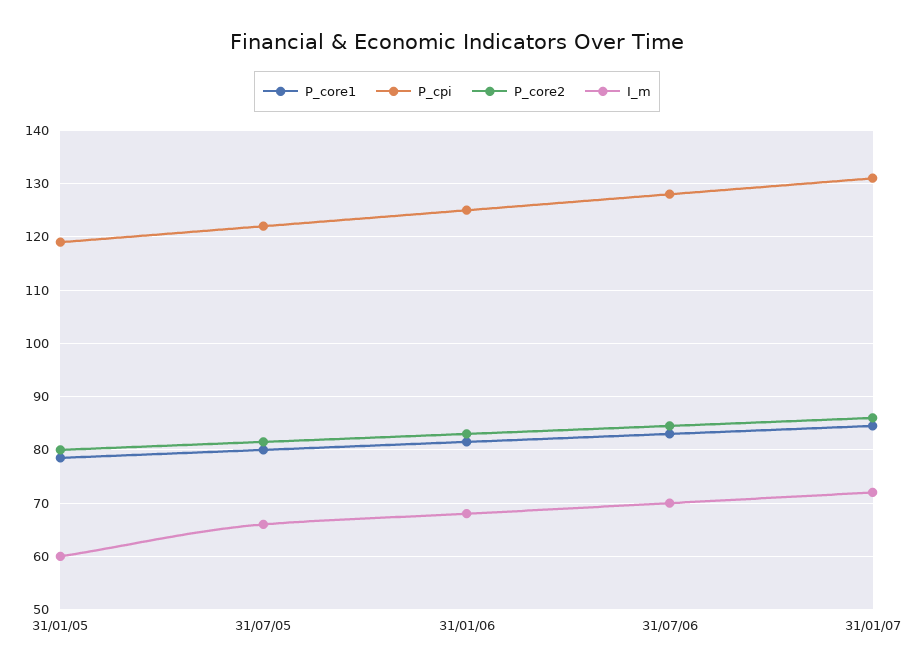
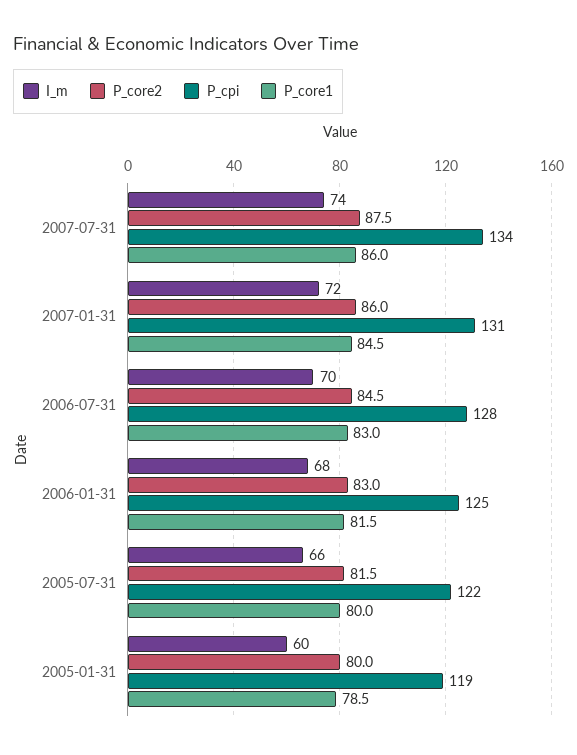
  {
    "P_core1": {
      "31/01/05": 78.5,
      "31/07/05": 80,
      "31/01/06": 81.5,
      "31/07/06": 83,
-     "31/01/07": 84.5
+     "31/01/07": 84.5,
+     "2007-07-31": 86
    },
    "P_cpi": {
      "31/01/05": 119,
      "31/07/05": 122,
      "31/01/06": 125,
      "31/07/06": 128,
-     "31/01/07": 131
+     "31/01/07": 131,
+     "2007-07-31": 134
    },
    "P_core2": {
      "31/01/05": 80,
      "31/07/05": 81.5,
      "31/01/06": 83,
      "31/07/06": 84.5,
-     "31/01/07": 86
+     "31/01/07": 86,
+     "2007-07-31": 87.5
    },
    "I_m": {
      "31/01/05": 60,
      "31/07/05": 66,
      "31/01/06": 68,
      "31/07/06": 70,
-     "31/01/07": 72
+     "31/01/07": 72,
+     "2007-07-31": 74
    }
  }

